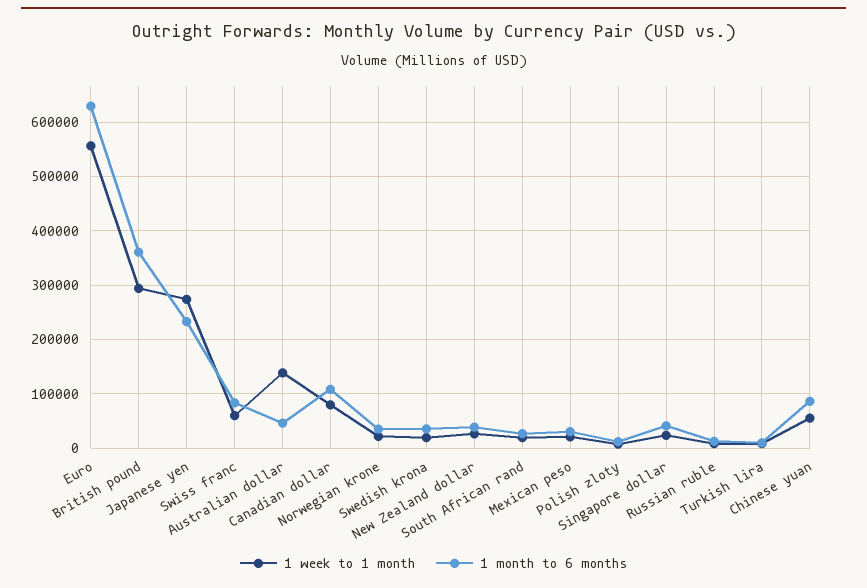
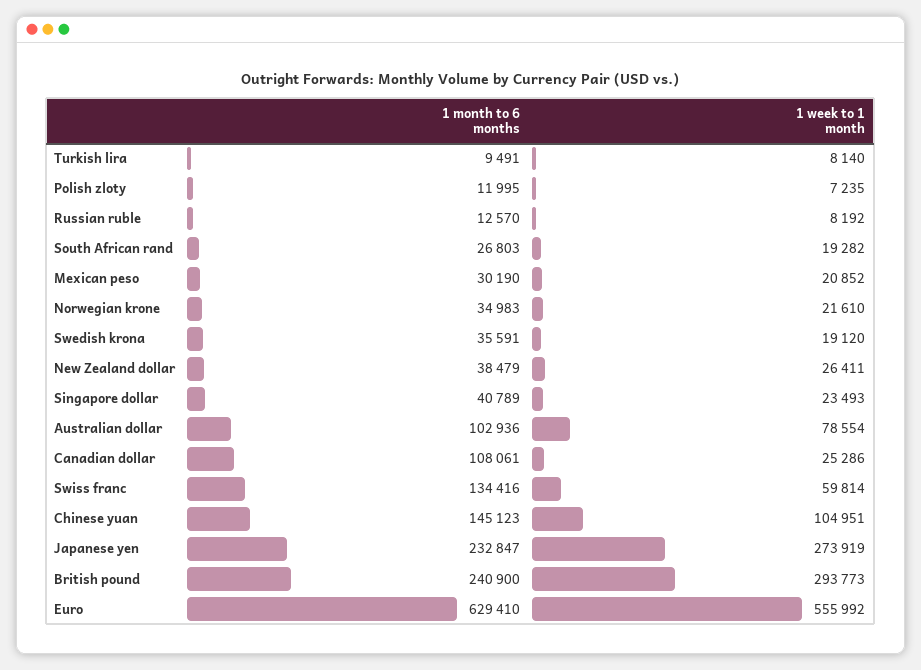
  {
    "1 week to 1 month": {
      "Euro": 555992,
      "British pound": 293773,
      "Japanese yen": 273919,
      "Swiss franc": 59814,
-     "Australian dollar": 140000,
+     "Australian dollar": 78554,
-     "Canadian dollar": 80000,
+     "Canadian dollar": 25286,
      "Norwegian krone": 21610,
      "Swedish krona": 19120,
      "New Zealand dollar": 26411,
      "South African rand": 19282,
      "Mexican peso": 20852,
      "Polish zloty": 7235,
      "Singapore dollar": 23493,
      "Russian ruble": 8192,
      "Turkish lira": 8140,
-     "Chinese yuan": 60000
+     "Chinese yuan": 104951
    },
    "1 month to 6 months": {
      "Euro": 629410,
-     "British pound": 360000,
+     "British pound": 240900,
      "Japanese yen": 232847,
-     "Swiss franc": 80000,
+     "Swiss franc": 134416,
-     "Australian dollar": 40000,
+     "Australian dollar": 102936,
      "Canadian dollar": 108061,
      "Norwegian krone": 34983,
      "Swedish krona": 35591,
      "New Zealand dollar": 38479,
      "South African rand": 26803,
      "Mexican peso": 30190,
      "Polish zloty": 11995,
      "Singapore dollar": 40789,
      "Russian ruble": 12570,
      "Turkish lira": 9491,
-     "Chinese yuan": 80000
+     "Chinese yuan": 145123
    }
  }

